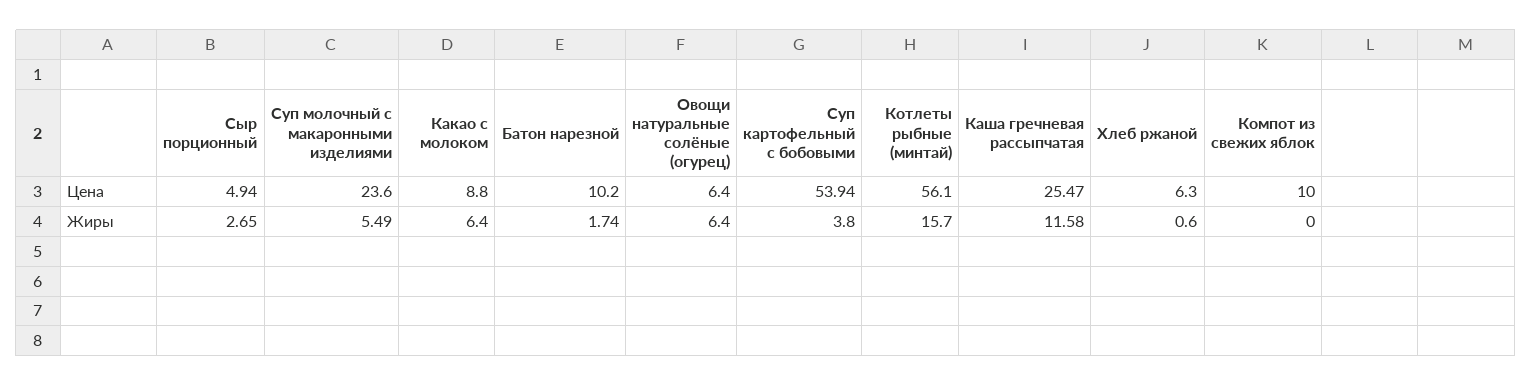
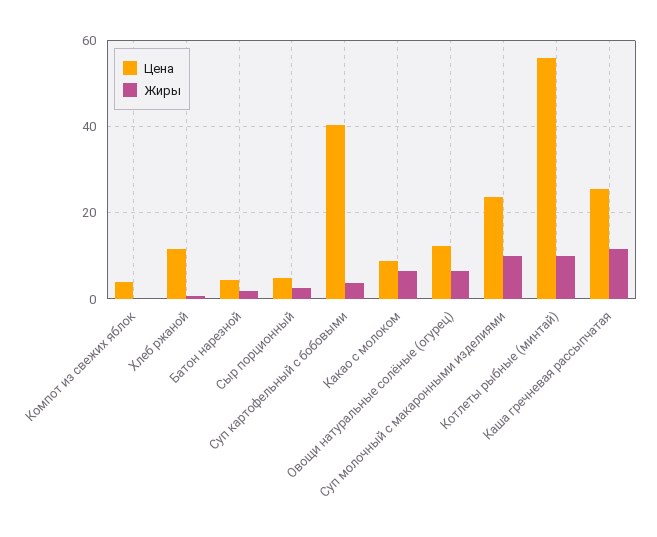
  {
    "Цена": {
      "Сыр порционный": 4.94,
      "Суп молочный с макаронными изделиями": 23.6,
      "Какао с молоком": 8.8,
-     "Батон нарезной": 10.2,
+     "Батон нарезной": 4,
-     "Овощи натуральные солёные (огурец)": 6.4,
+     "Овощи натуральные солёные (огурец)": 12,
-     "Суп картофельный с бобовыми": 53.94,
+     "Суп картофельный с бобовыми": 40,
      "Котлеты рыбные (минтай)": 56.1,
      "Каша гречневая рассыпчатая": 25.47,
-     "Хлеб ржаной": 6.3,
+     "Хлеб ржаной": 12,
-     "Компот из свежих яблок": 10
+     "Компот из свежих яблок": 4
    },
    "Жиры": {
      "Сыр порционный": 2.65,
-     "Суп молочный с макаронными изделиями": 5.49,
+     "Суп молочный с макаронными изделиями": 10,
      "Какао с молоком": 6.4,
      "Батон нарезной": 1.74,
      "Овощи натуральные солёные (огурец)": 6.4,
      "Суп картофельный с бобовыми": 3.8,
-     "Котлеты рыбные (минтай)": 15.7,
+     "Котлеты рыбные (минтай)": 10,
      "Каша гречневая рассыпчатая": 11.58,
      "Хлеб ржаной": 0.6,
      "Компот из свежих яблок": 0
    }
  }

